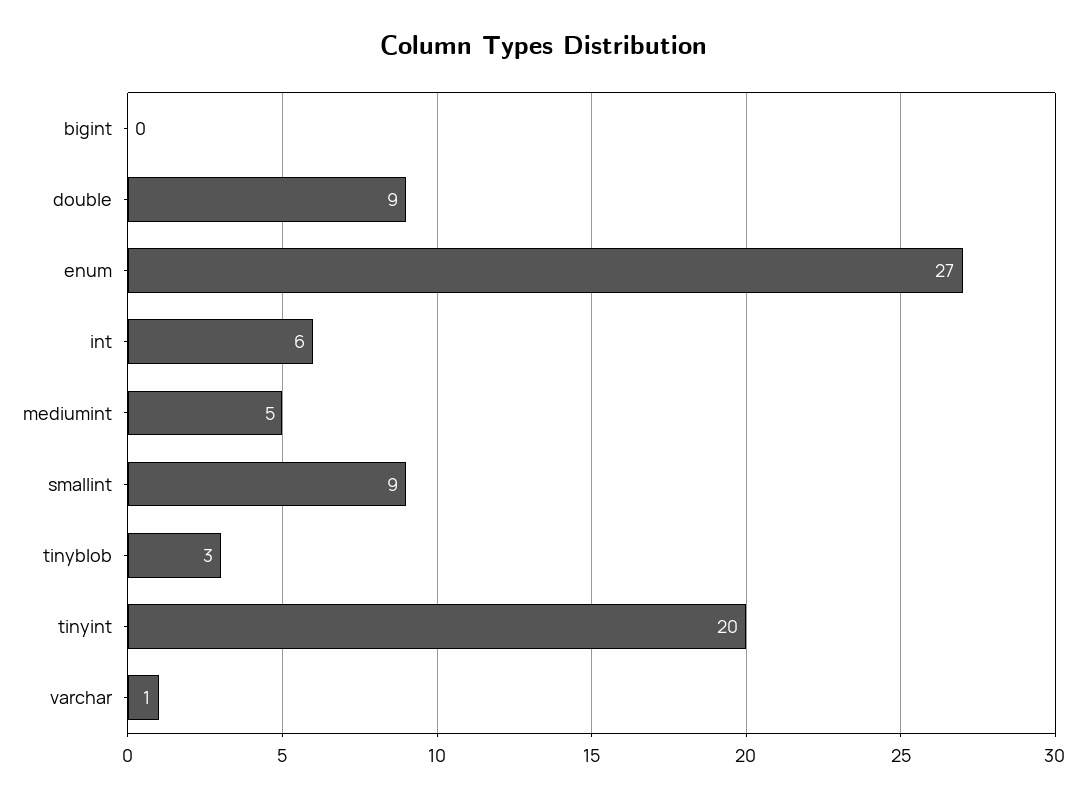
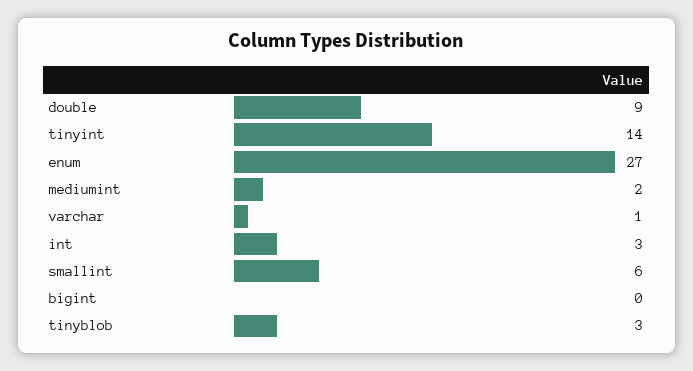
  {
    "bigint": 0,
    "double": 9,
    "enum": 27,
-   "int": 6,
+   "int": 3,
-   "mediumint": 5,
+   "mediumint": 2,
-   "smallint": 9,
+   "smallint": 6,
    "tinyblob": 3,
-   "tinyint": 20,
+   "tinyint": 14,
    "varchar": 1
  }

